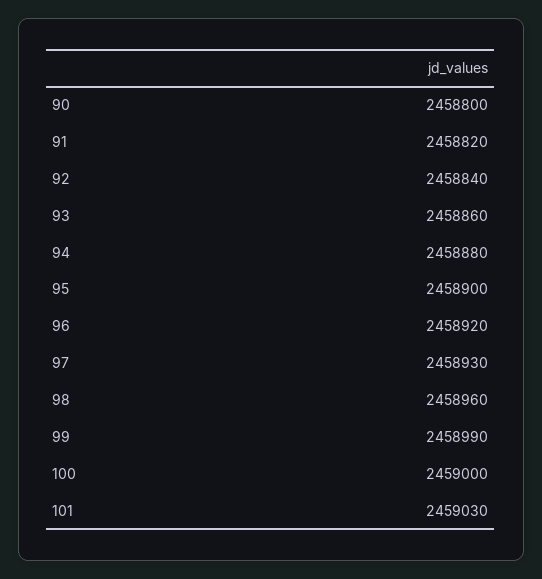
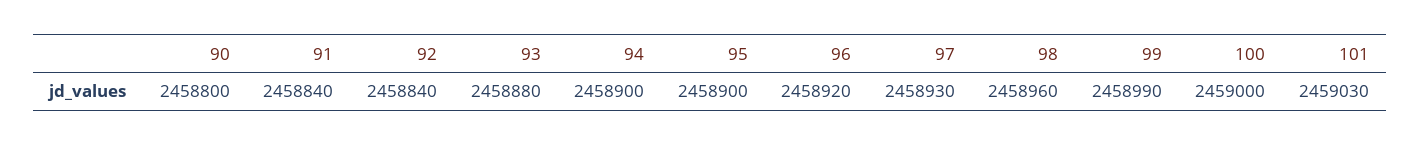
  {
    "90": 2458800,
-   "91": 2458820,
+   "91": 2458840,
    "92": 2458840,
-   "93": 2458860,
+   "93": 2458880,
-   "94": 2458880,
+   "94": 2458900,
    "95": 2458900,
    "96": 2458920,
    "97": 2458930,
    "98": 2458960,
    "99": 2458990,
    "100": 2459000,
    "101": 2459030
  }

